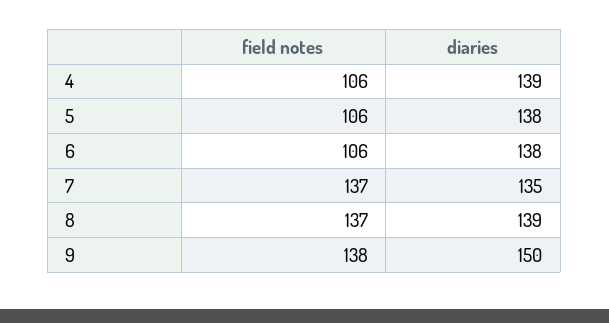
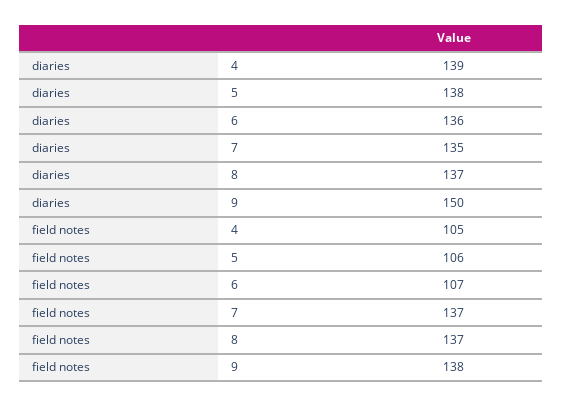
  {
    "field notes": {
-     "4": 106,
+     "4": 105,
      "5": 106,
-     "6": 106,
+     "6": 107,
      "7": 137,
      "8": 137,
      "9": 138
    },
    "diaries": {
      "4": 139,
      "5": 138,
-     "6": 138,
+     "6": 136,
      "7": 135,
-     "8": 139,
+     "8": 137,
      "9": 150
    }
  }

